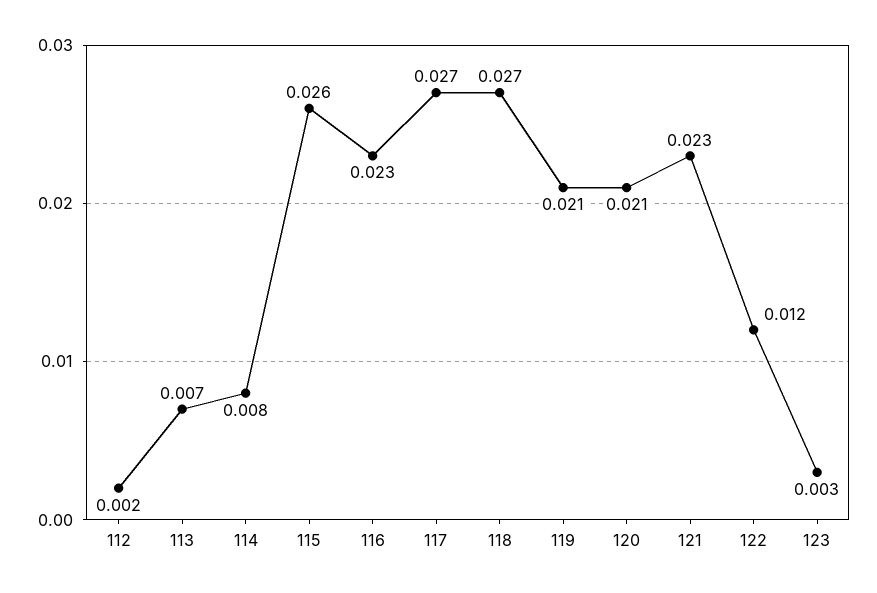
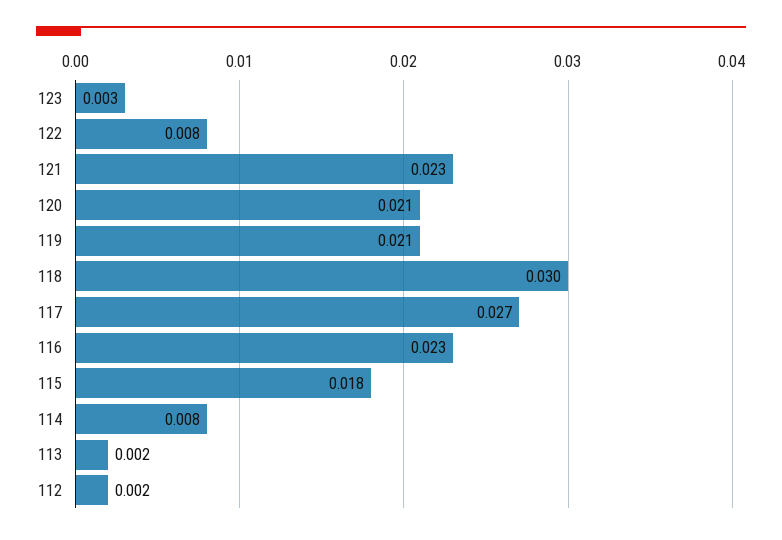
  {
    "112": 0.002,
-   "113": 0.007,
+   "113": 0.002,
    "114": 0.008,
-   "115": 0.026,
+   "115": 0.018,
    "116": 0.023,
    "117": 0.027,
-   "118": 0.027,
+   "118": 0.03,
    "119": 0.021,
    "120": 0.021,
    "121": 0.023,
-   "122": 0.012,
+   "122": 0.008,
    "123": 0.003
  }

